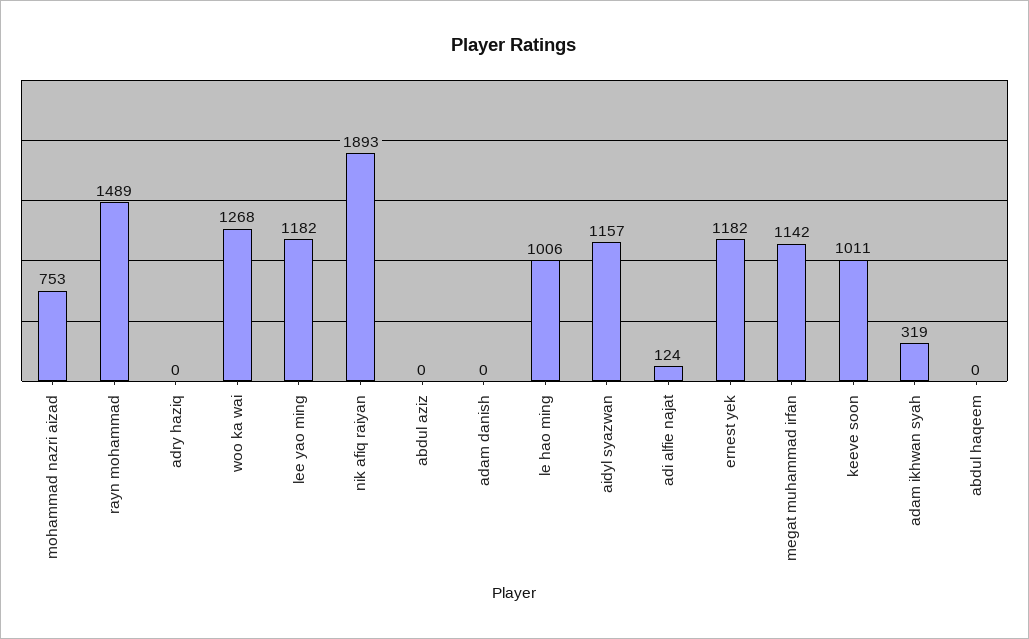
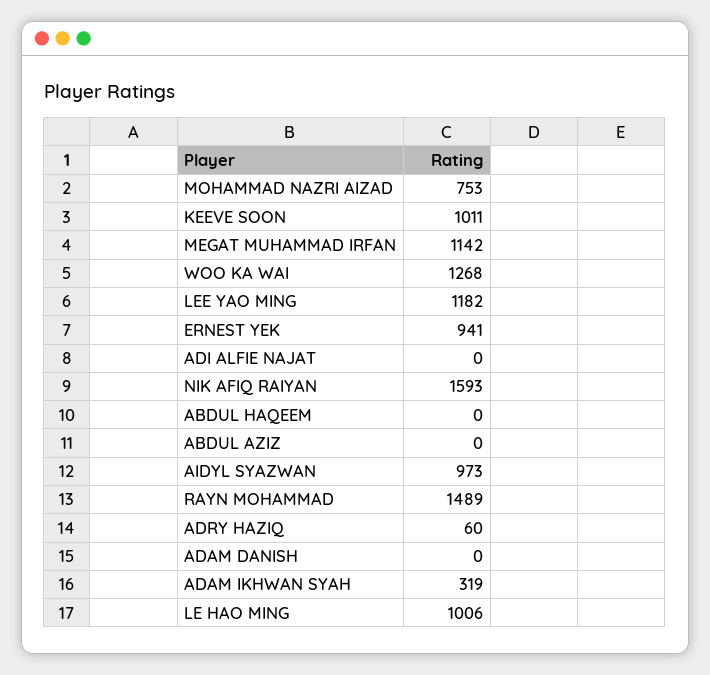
  {
    "mohammad nazri aizad": 753,
    "rayn mohammad": 1489,
-   "adry haziq": 0,
+   "adry haziq": 60,
    "woo ka wai": 1268,
    "lee yao ming": 1182,
-   "nik afiq raiyan": 1893,
+   "nik afiq raiyan": 1593,
    "abdul aziz": 0,
    "adam danish": 0,
    "le hao ming": 1006,
-   "aidyl syazwan": 1157,
+   "aidyl syazwan": 973,
-   "adi alfie najat": 124,
+   "adi alfie najat": 0,
-   "ernest yek": 1182,
+   "ernest yek": 941,
    "megat muhammad irfan": 1142,
    "keeve soon": 1011,
    "adam ikhwan syah": 319,
    "abdul haqeem": 0
  }

